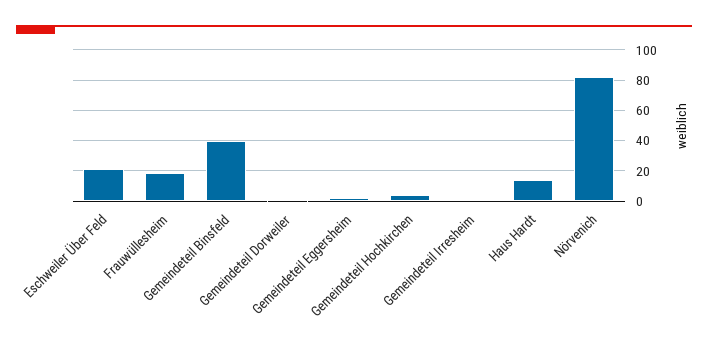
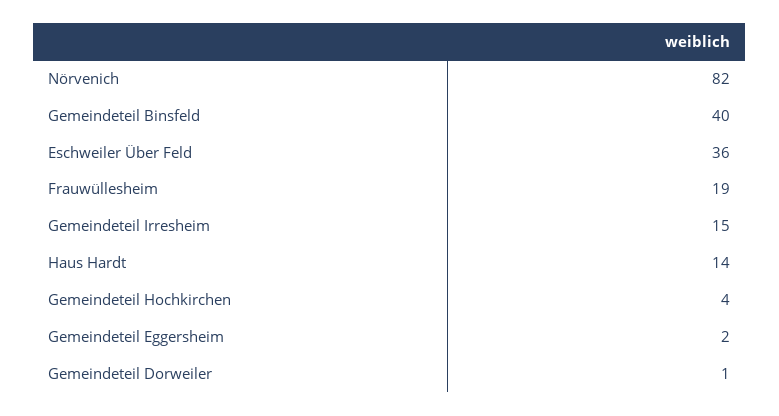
  {
-   "Eschweiler Über Feld": 20,
+   "Eschweiler Über Feld": 36,
    "Frauwüllesheim": 19,
    "Gemeindeteil Binsfeld": 40,
    "Gemeindeteil Dorweiler": 1,
    "Gemeindeteil Eggersheim": 2,
    "Gemeindeteil Hochkirchen": 4,
-   "Gemeindeteil Irresheim": 0,
+   "Gemeindeteil Irresheim": 15,
    "Haus Hardt": 14,
    "Nörvenich": 82
  }

